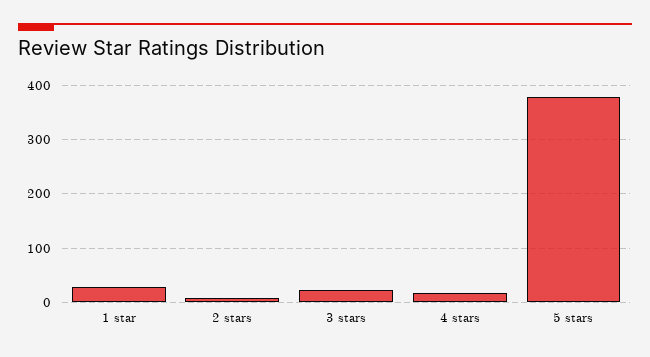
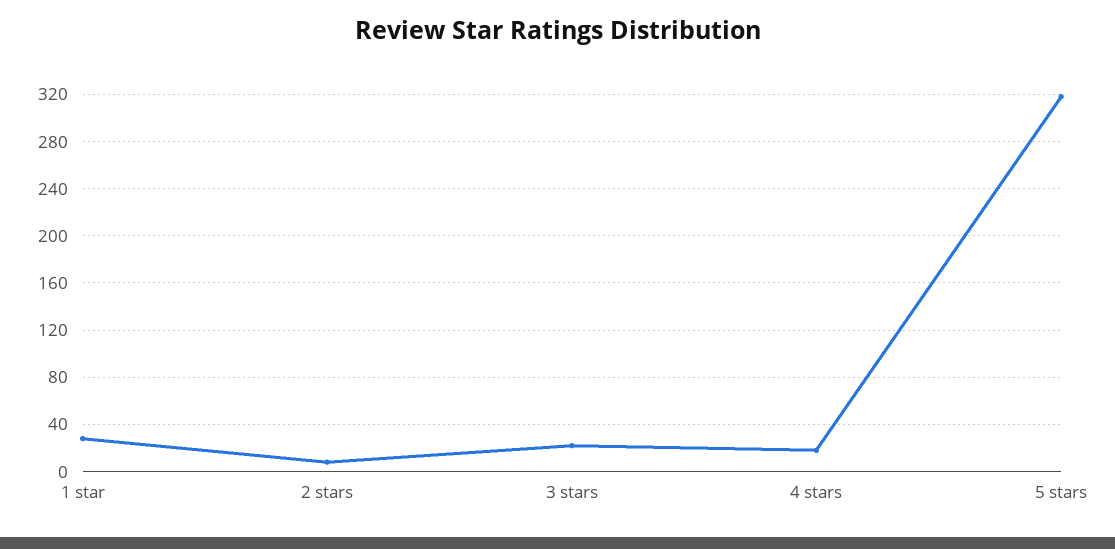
  {
    "1 star": 30,
    "2 stars": 10,
    "3 stars": 20,
    "4 stars": 20,
-   "5 stars": 380
+   "5 stars": 320
  }

